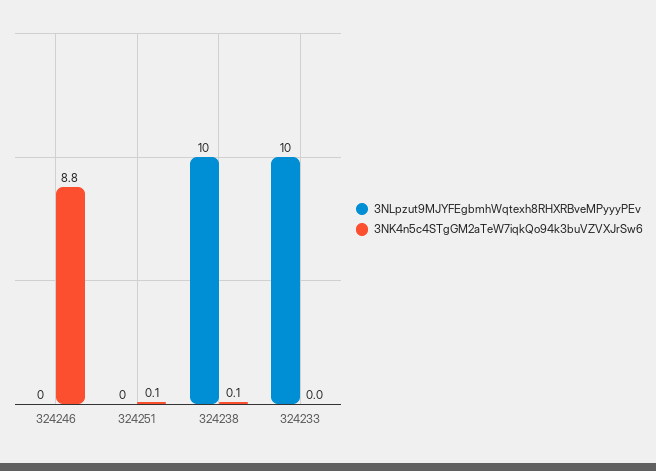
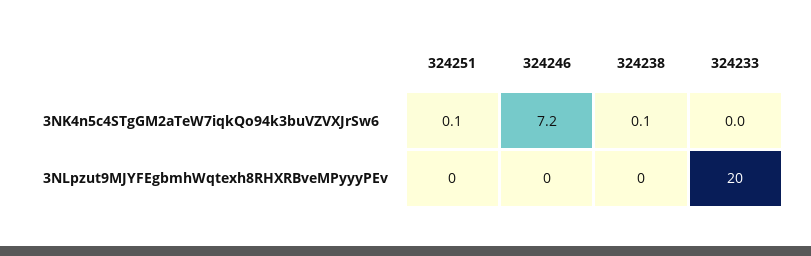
  {
    "3NLpzut9MJYFEgbmhWqtexh8RHXRBveMPyyyPEv": {
      "324246": 0,
      "324251": 0,
-     "324238": 10,
+     "324238": 0,
-     "324233": 10
+     "324233": 20
    },
    "3NK4n5c4STgGM2aTeW7iqkQo94k3buVZVXJrSw6": {
-     "324246": 8.8,
+     "324246": 7.2,
      "324251": 0.1,
      "324238": 0.1,
      "324233": 0
    }
  }

